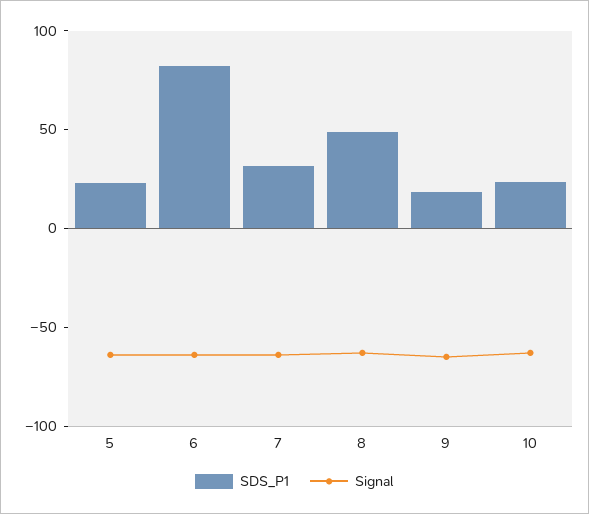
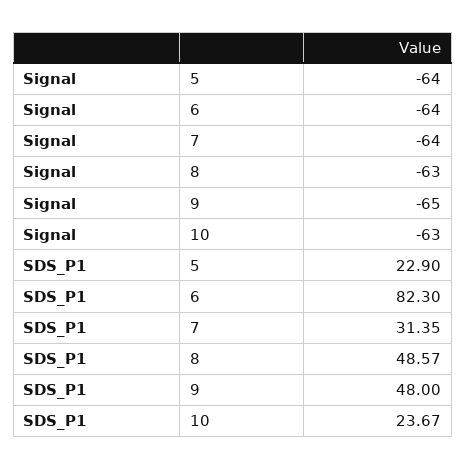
  {
    "SDS_P1": {
      "5": 22.9,
      "6": 82.3,
      "7": 31.35,
      "8": 48.57,
-     "9": 20,
+     "9": 48,
      "10": 23.67
    },
    "Signal": {
      "5": -64,
      "6": -64,
      "7": -64,
      "8": -63,
      "9": -65,
      "10": -63
    }
  }

